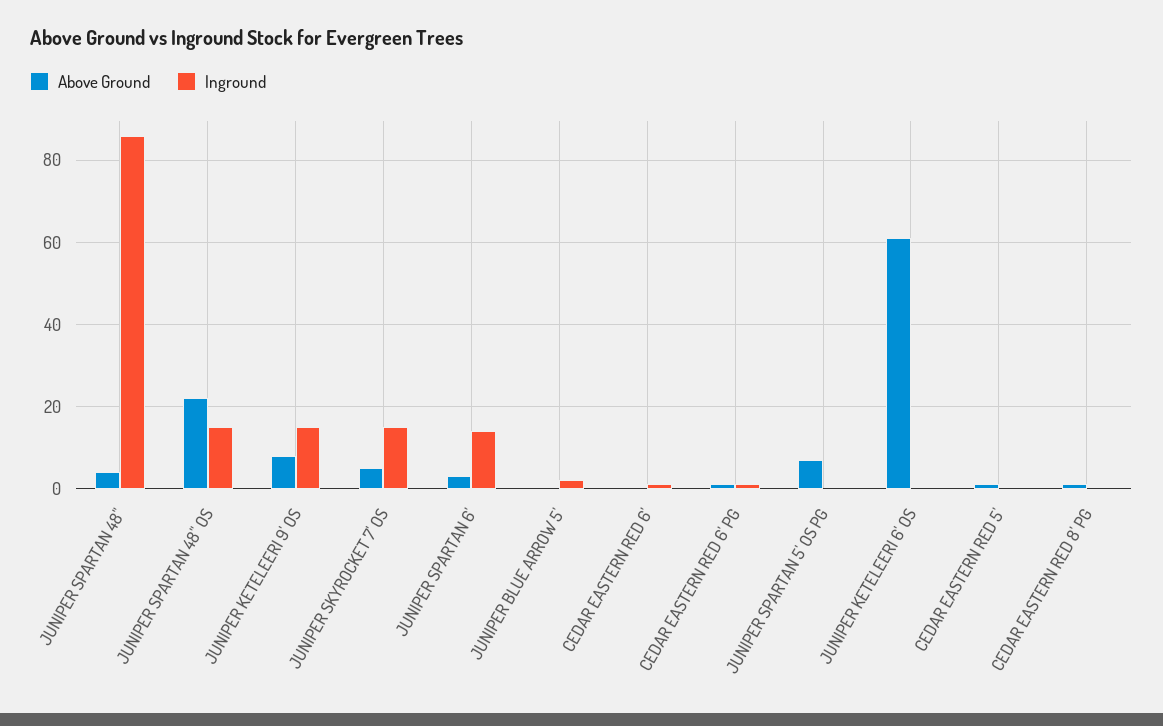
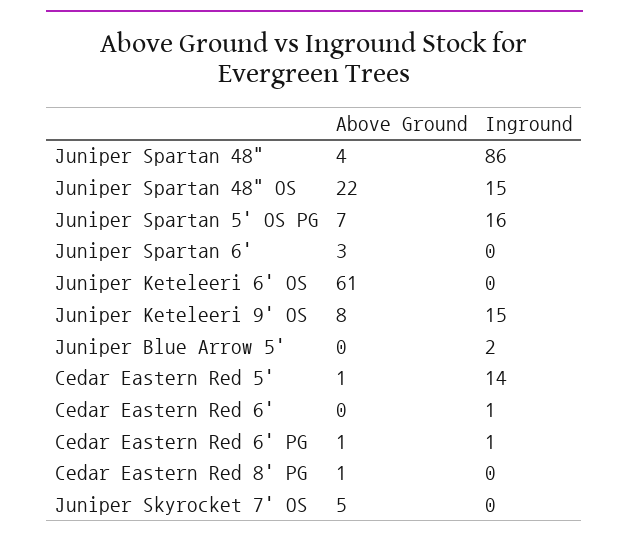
  {
    "Above Ground": {
      "JUNIPER SPARTAN 48\"": 4,
      "JUNIPER SPARTAN 48\" OS": 22,
      "JUNIPER KETELEERI 9' OS": 8,
      "JUNIPER SKYROCKET 7' OS": 5,
      "JUNIPER SPARTAN 6'": 3,
      "JUNIPER BLUE ARROW 5'": 0,
      "CEDAR EASTERN RED 6'": 0,
      "CEDAR EASTERN RED 6' PG": 1,
      "JUNIPER SPARTAN 5' OS PG": 7,
      "JUNIPER KETELEERI 6' OS": 61,
      "CEDAR EASTERN RED 5'": 1,
      "CEDAR EASTERN RED 8' PG": 1
    },
    "Inground": {
      "JUNIPER SPARTAN 48\"": 86,
      "JUNIPER SPARTAN 48\" OS": 15,
      "JUNIPER KETELEERI 9' OS": 15,
-     "JUNIPER SKYROCKET 7' OS": 15,
+     "JUNIPER SKYROCKET 7' OS": 0,
-     "JUNIPER SPARTAN 6'": 15,
+     "JUNIPER SPARTAN 6'": 0,
      "JUNIPER BLUE ARROW 5'": 2,
      "CEDAR EASTERN RED 6'": 1,
      "CEDAR EASTERN RED 6' PG": 1,
-     "JUNIPER SPARTAN 5' OS PG": 0,
+     "JUNIPER SPARTAN 5' OS PG": 16,
      "JUNIPER KETELEERI 6' OS": 0,
-     "CEDAR EASTERN RED 5'": 0,
+     "CEDAR EASTERN RED 5'": 14,
      "CEDAR EASTERN RED 8' PG": 0
    }
  }

